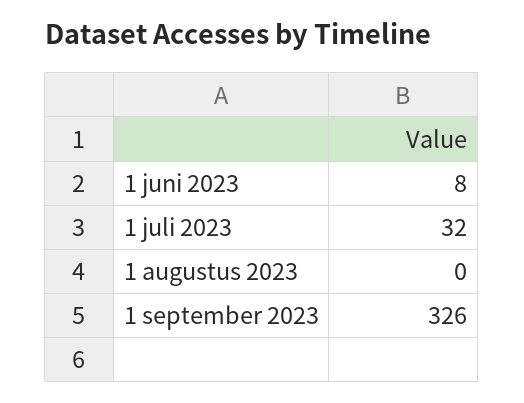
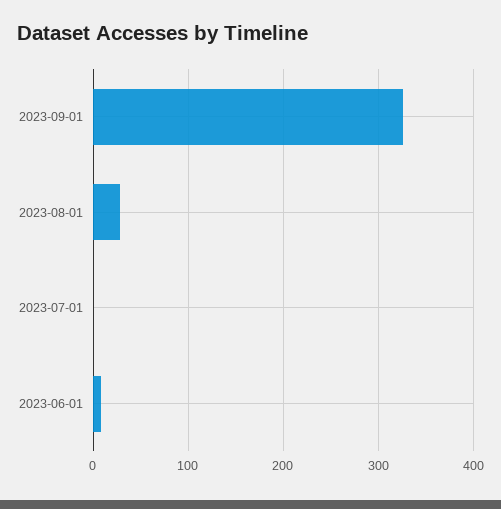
  {
    "1 juni 2023": 8,
-   "1 juli 2023": 32,
+   "1 juli 2023": 0,
-   "1 augustus 2023": 0,
+   "1 augustus 2023": 30,
    "1 september 2023": 326
  }

